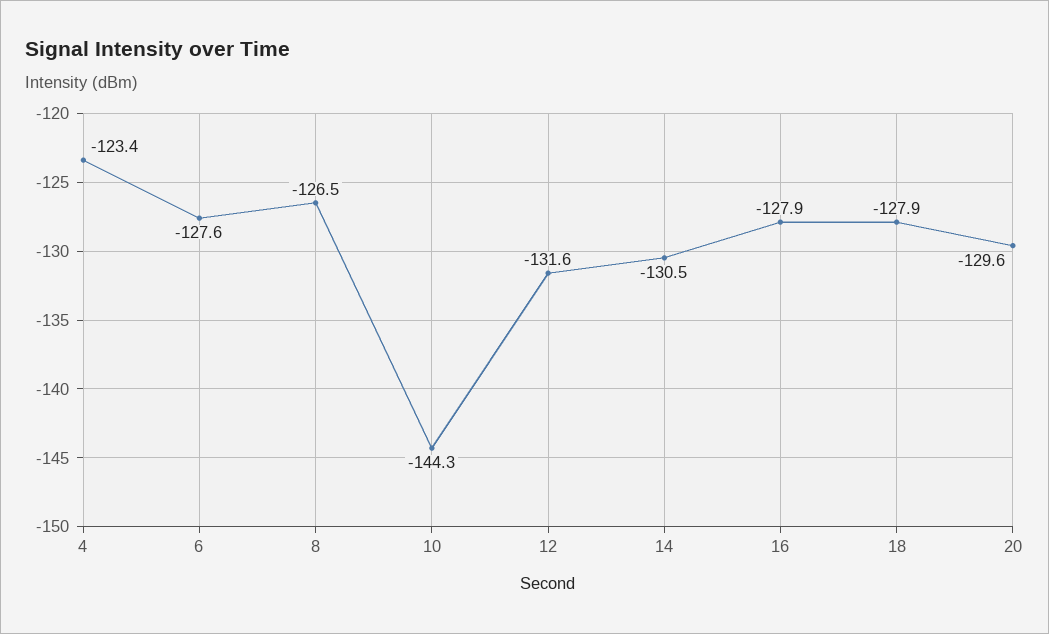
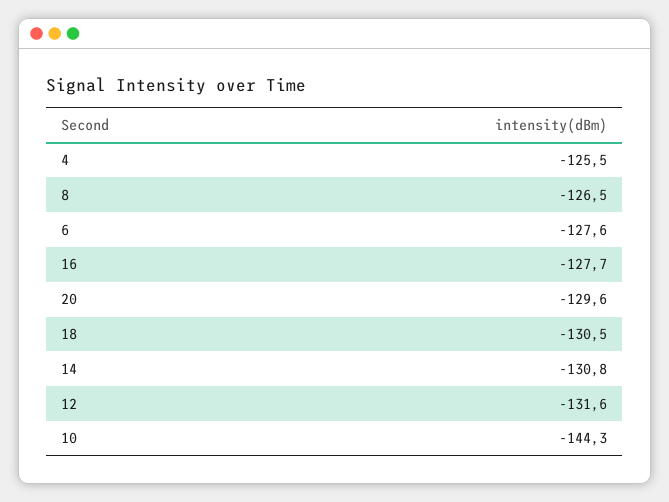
  {
-   "4": -123.4,
+   "4": -125.5,
    "6": -127.6,
    "8": -126.5,
    "10": -144.3,
    "12": -131.6,
-   "14": -130.5,
+   "14": -130.8,
-   "16": -127.9,
+   "16": -127.7,
-   "18": -127.9,
+   "18": -130.5,
    "20": -129.6
  }

